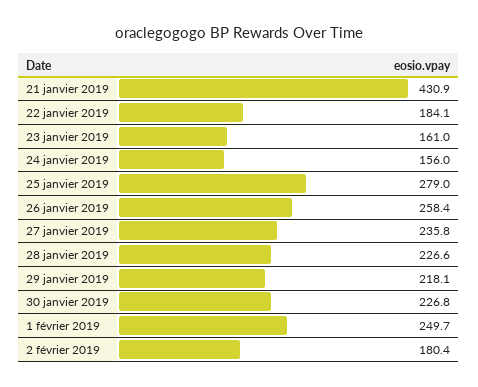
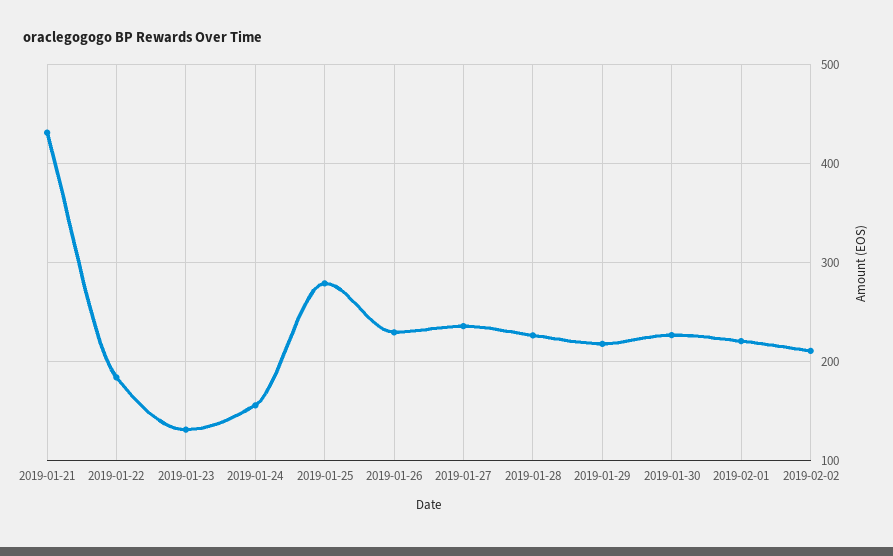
  {
    "21 janvier 2019": 430.9,
    "22 janvier 2019": 184.1,
-   "23 janvier 2019": 161,
+   "23 janvier 2019": 130,
    "24 janvier 2019": 156,
    "25 janvier 2019": 279,
-   "26 janvier 2019": 258.4,
+   "26 janvier 2019": 230,
    "27 janvier 2019": 235.8,
    "28 janvier 2019": 226.6,
    "29 janvier 2019": 218.1,
    "30 janvier 2019": 226.8,
-   "1 février 2019": 249.7,
+   "1 février 2019": 220,
-   "2 février 2019": 180.4
+   "2 février 2019": 210
  }

